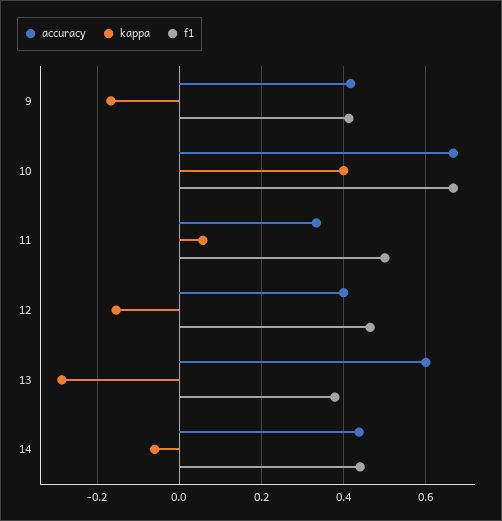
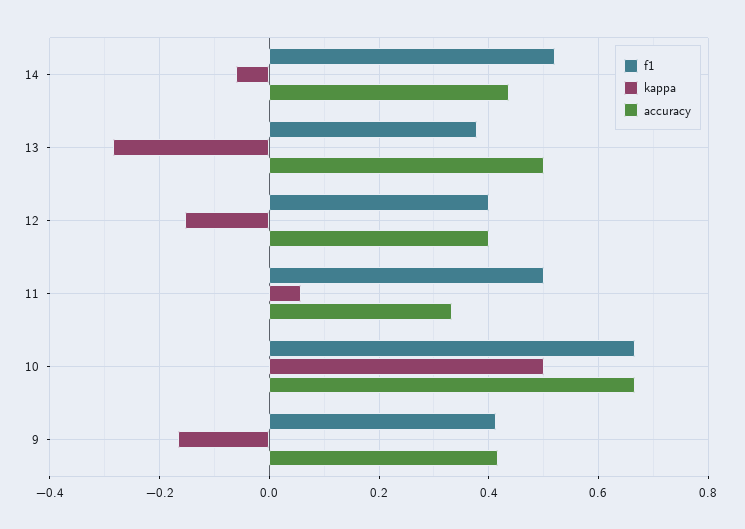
  {
    "accuracy": {
      "9": 0.42,
      "10": 0.66,
      "11": 0.34,
      "12": 0.4,
-     "13": 0.6,
+     "13": 0.5,
      "14": 0.44
    },
    "kappa": {
      "9": -0.16,
-     "10": 0.4,
+     "10": 0.5,
      "11": 0.06,
      "12": -0.16,
      "13": -0.28,
      "14": -0.06
    },
    "f1": {
      "9": 0.42,
      "10": 0.66,
      "11": 0.5,
-     "12": 0.46,
+     "12": 0.4,
      "13": 0.38,
-     "14": 0.44
+     "14": 0.52
    }
  }

